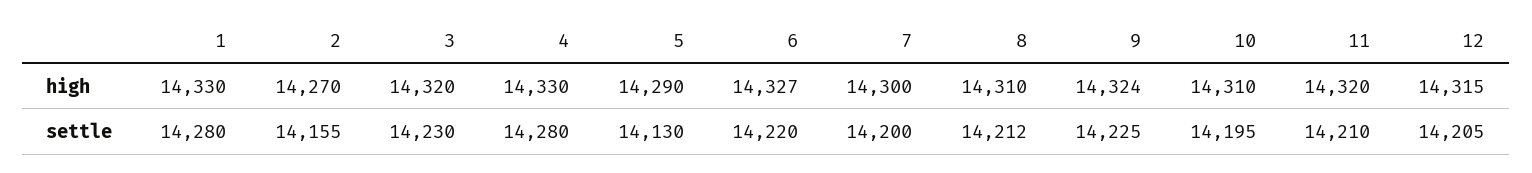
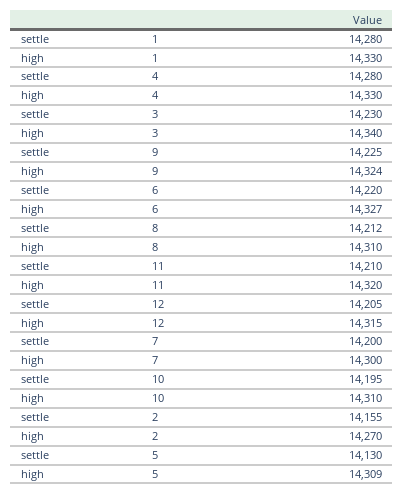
  {
    "1": {
      "high": 14330,
      "settle": 14280
    },
    "2": {
      "high": 14270,
      "settle": 14155
    },
    "3": {
-     "high": 14320,
+     "high": 14340,
      "settle": 14230
    },
    "4": {
      "high": 14330,
      "settle": 14280
    },
    "5": {
-     "high": 14290,
+     "high": 14309,
      "settle": 14130
    },
    "6": {
      "high": 14327,
      "settle": 14220
    },
    "7": {
      "high": 14300,
      "settle": 14200
    },
    "8": {
      "high": 14310,
      "settle": 14212
    },
    "9": {
      "high": 14324,
      "settle": 14225
    },
    "10": {
      "high": 14310,
      "settle": 14195
    },
    "11": {
      "high": 14320,
      "settle": 14210
    },
    "12": {
      "high": 14315,
      "settle": 14205
    }
  }

